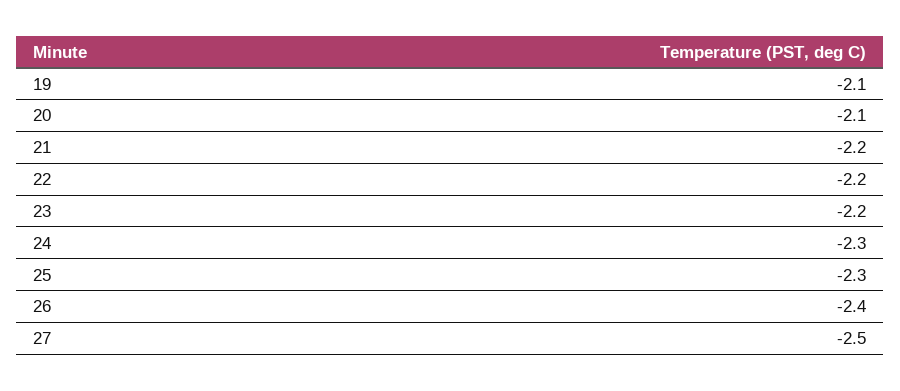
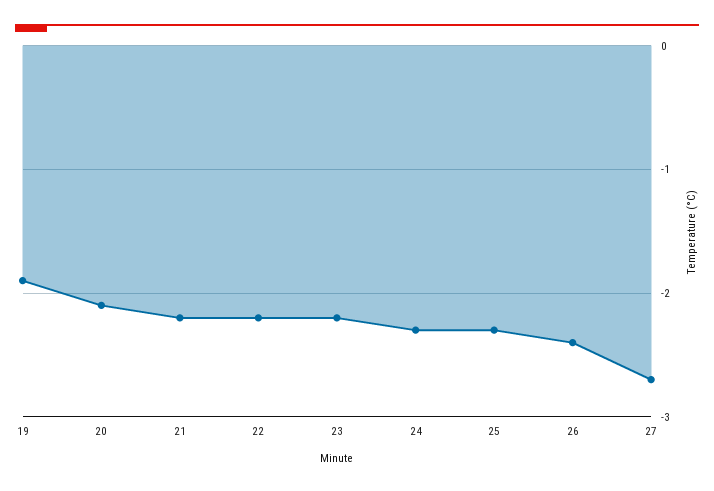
  {
-   "19": -2.1,
+   "19": -1.9,
    "20": -2.1,
    "21": -2.2,
    "22": -2.2,
    "23": -2.2,
    "24": -2.3,
    "25": -2.3,
    "26": -2.4,
-   "27": -2.5
+   "27": -2.7
  }

